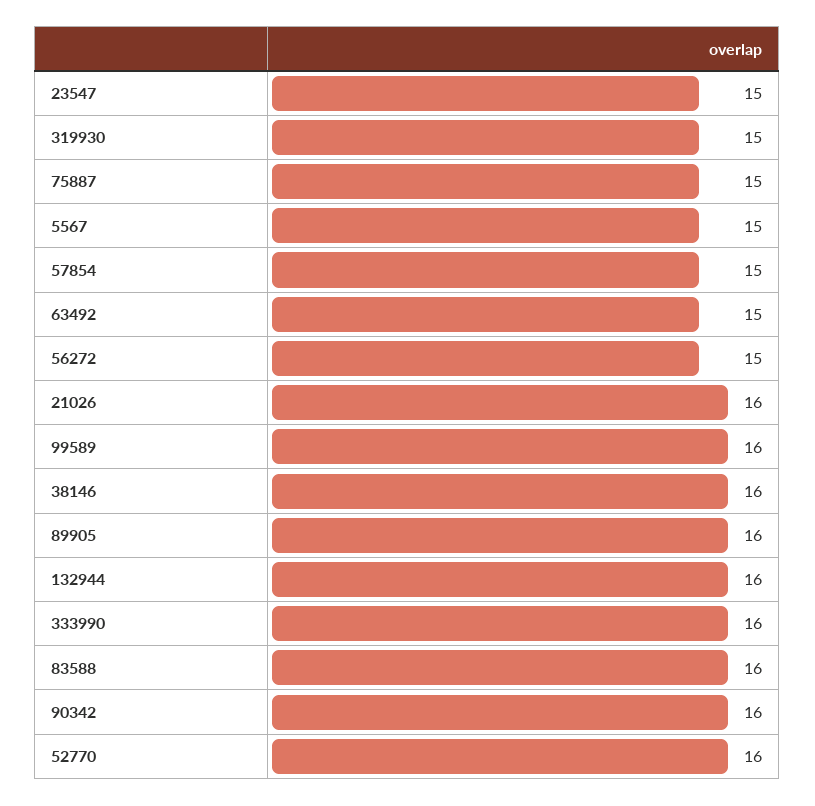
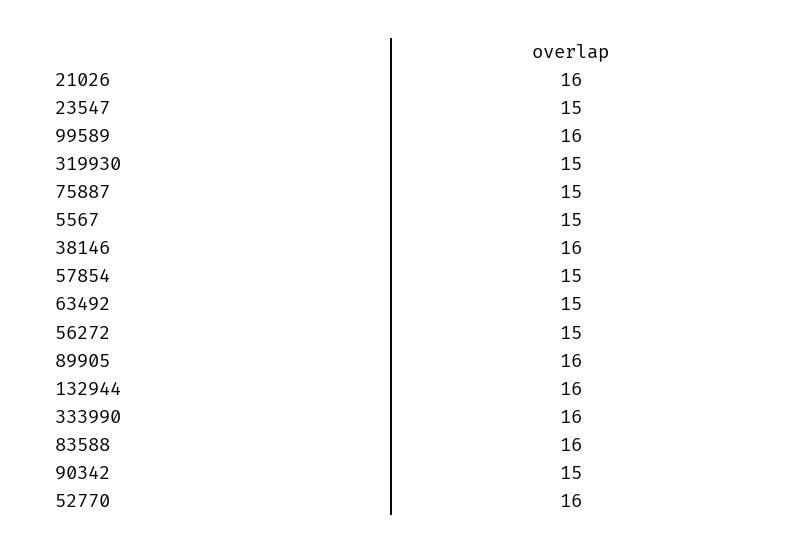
  {
    "23547": 15,
    "319930": 15,
    "75887": 15,
    "5567": 15,
    "57854": 15,
    "63492": 15,
    "56272": 15,
    "21026": 16,
    "99589": 16,
    "38146": 16,
    "89905": 16,
    "132944": 16,
    "333990": 16,
    "83588": 16,
-   "90342": 16,
+   "90342": 15,
    "52770": 16
  }

